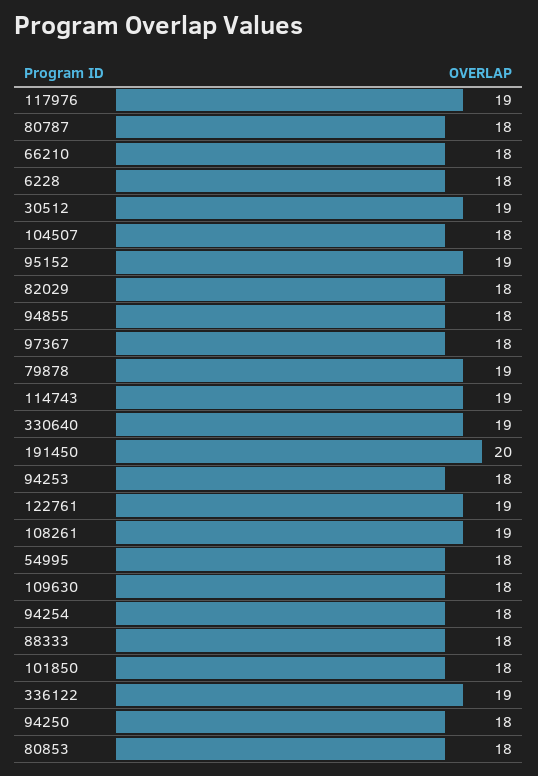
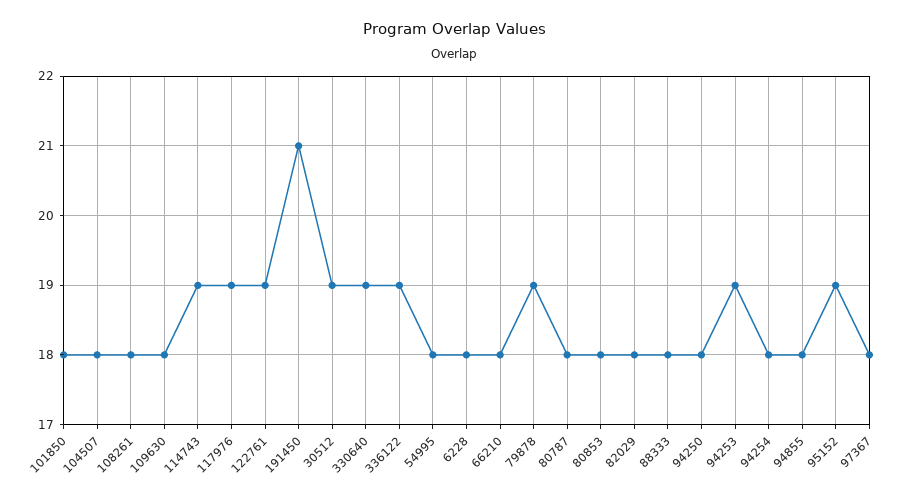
  {
    "117976": 19,
    "80787": 18,
    "66210": 18,
    "6228": 18,
    "30512": 19,
    "104507": 18,
    "95152": 19,
    "82029": 18,
    "94855": 18,
    "97367": 18,
    "79878": 19,
    "114743": 19,
    "330640": 19,
-   "191450": 20,
+   "191450": 21,
-   "94253": 18,
+   "94253": 19,
    "122761": 19,
-   "108261": 19,
+   "108261": 18,
    "54995": 18,
    "109630": 18,
    "94254": 18,
    "88333": 18,
    "101850": 18,
    "336122": 19,
    "94250": 18,
    "80853": 18
  }

